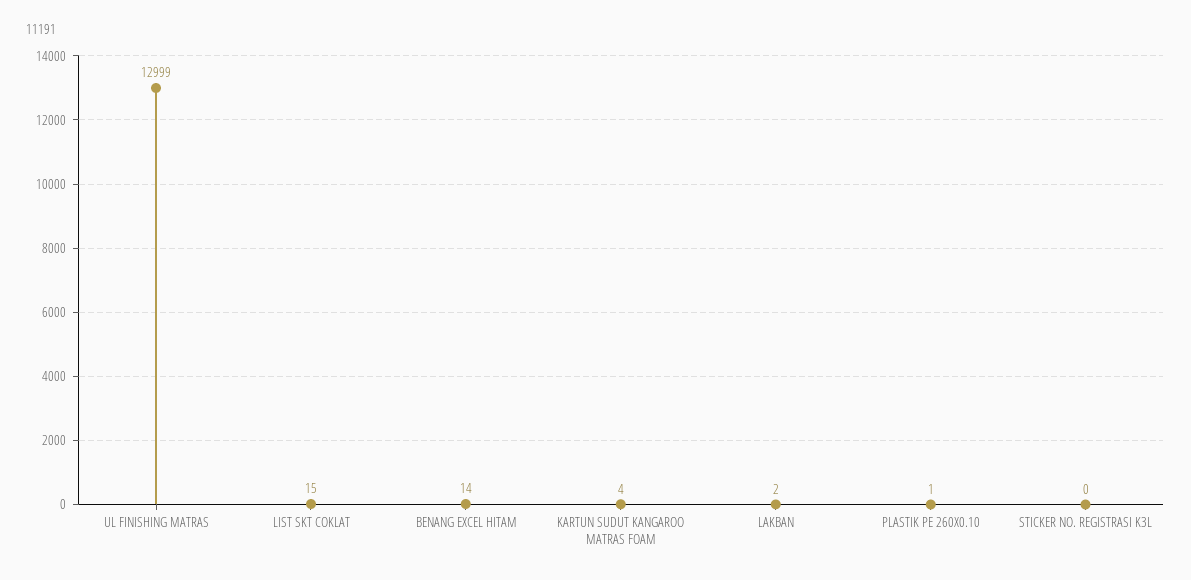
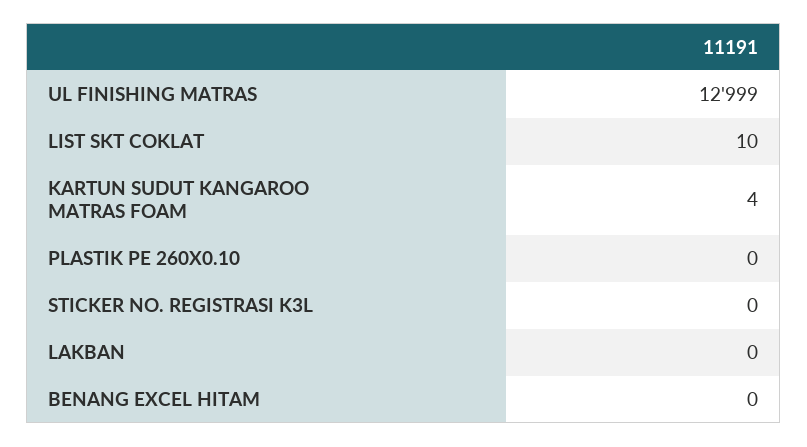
  {
    "UL FINISHING MATRAS": 12999,
-   "LIST SKT COKLAT": 15,
+   "LIST SKT COKLAT": 10,
-   "BENANG EXCEL HITAM": 14,
+   "BENANG EXCEL HITAM": 0,
    "KARTUN SUDUT KANGAROO MATRAS FOAM": 4,
-   "LAKBAN": 2,
+   "LAKBAN": 0,
-   "PLASTIK PE 260X0.10": 1,
+   "PLASTIK PE 260X0.10": 0,
    "STICKER NO. REGISTRASI K3L": 0
  }

